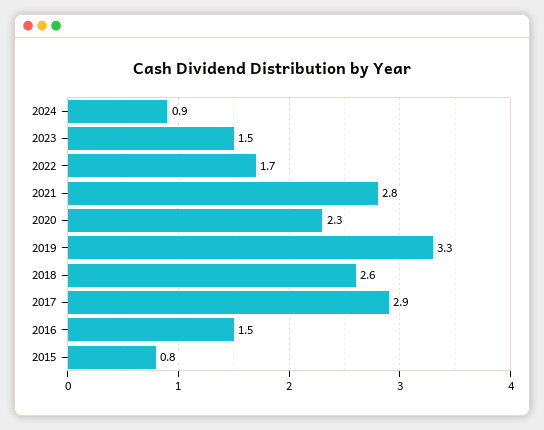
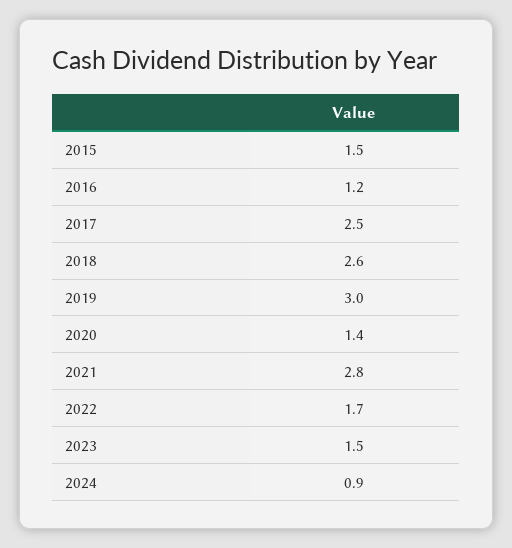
  {
    "2024": 0.9,
    "2023": 1.5,
    "2022": 1.7,
    "2021": 2.8,
-   "2020": 2.3,
+   "2020": 1.4,
-   "2019": 3.3,
+   "2019": 3,
    "2018": 2.6,
-   "2017": 2.9,
+   "2017": 2.5,
-   "2016": 1.5,
+   "2016": 1.2,
-   "2015": 0.8
+   "2015": 1.5
  }

